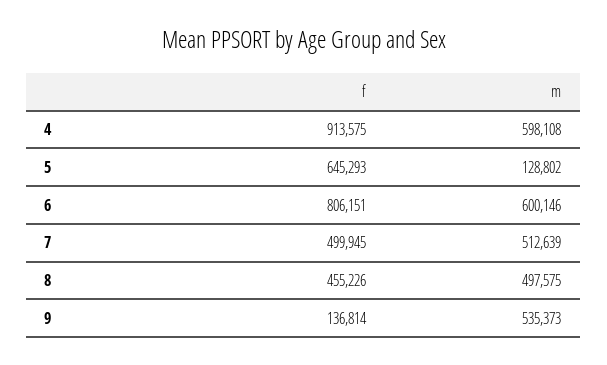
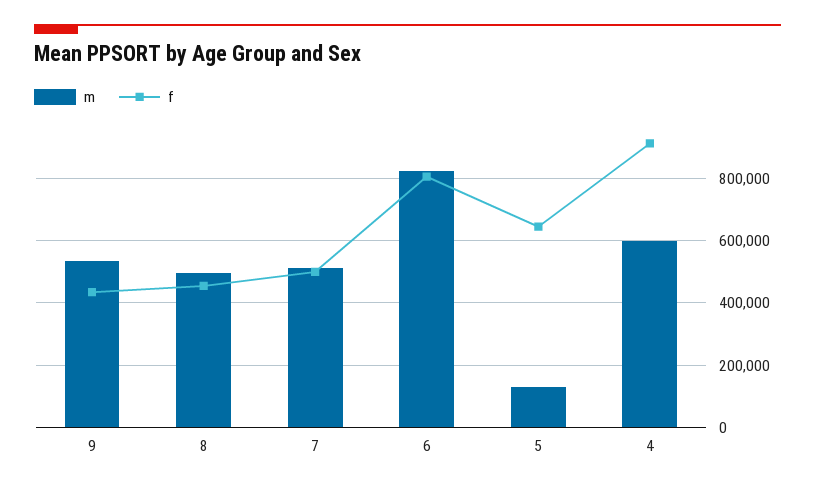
  {
    "f": {
      "4": 913575,
      "5": 645293,
      "6": 806151,
      "7": 499945,
      "8": 455226,
-     "9": 136814
+     "9": 440000
    },
    "m": {
      "4": 598108,
      "5": 128802,
-     "6": 600146,
+     "6": 820000,
      "7": 512639,
      "8": 497575,
      "9": 535373
    }
  }

